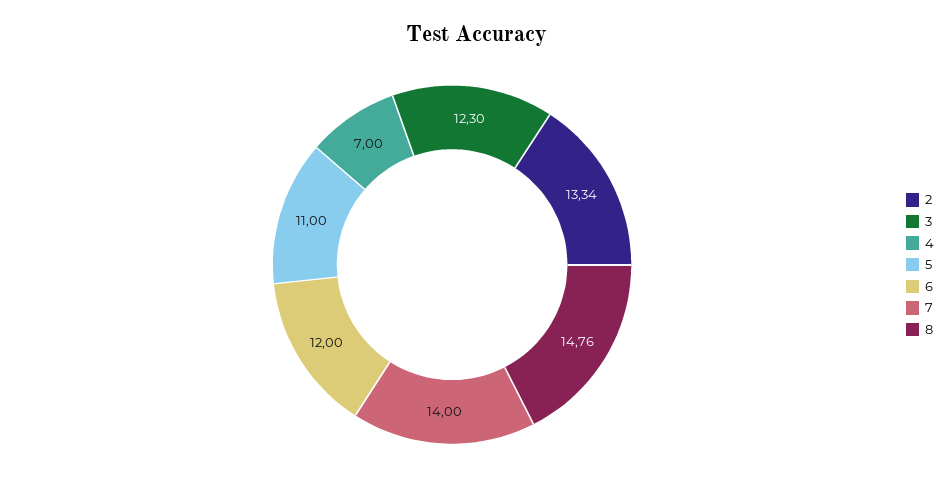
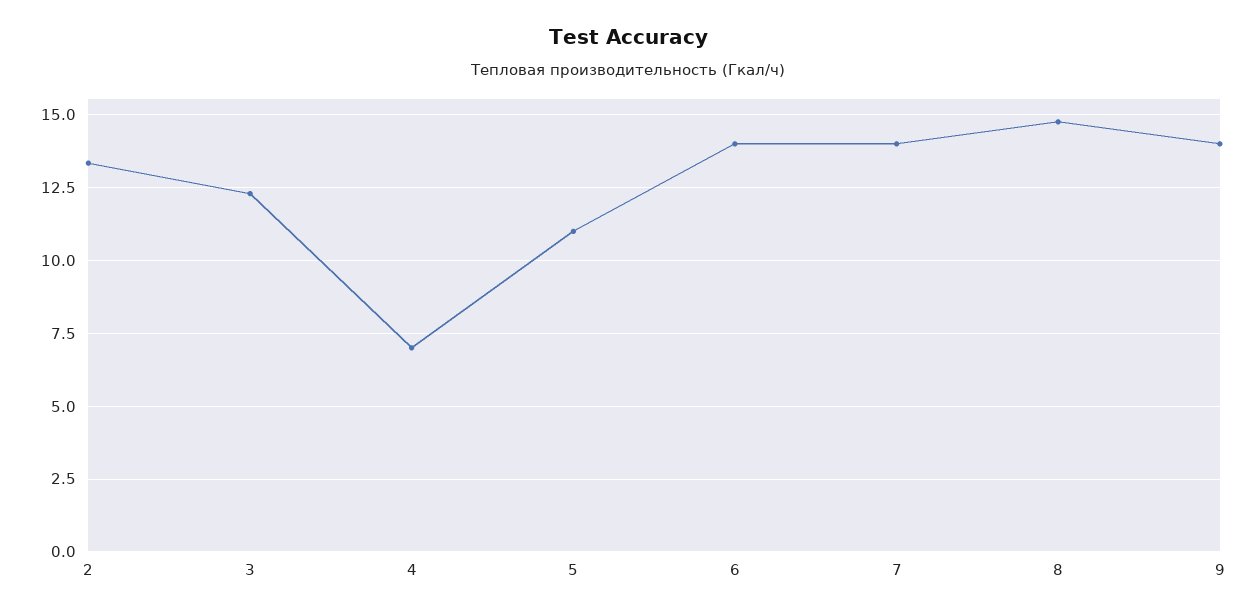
  {
    "2": 13.34,
    "3": 12.3,
    "4": 7,
    "5": 11,
-   "6": 12,
+   "6": 14,
    "7": 14,
-   "8": 14.76
+   "8": 14.76,
+   "9": 14
  }

